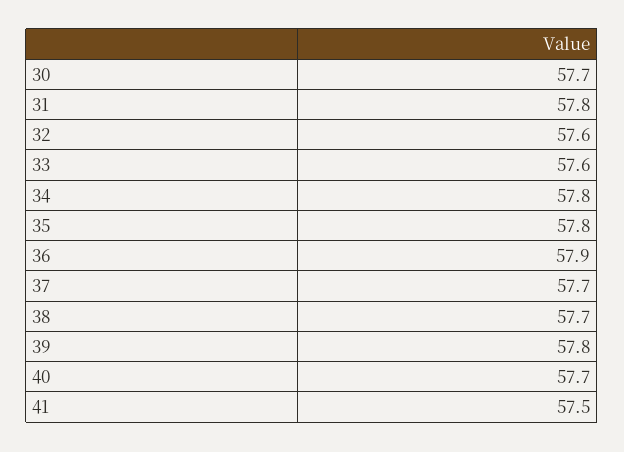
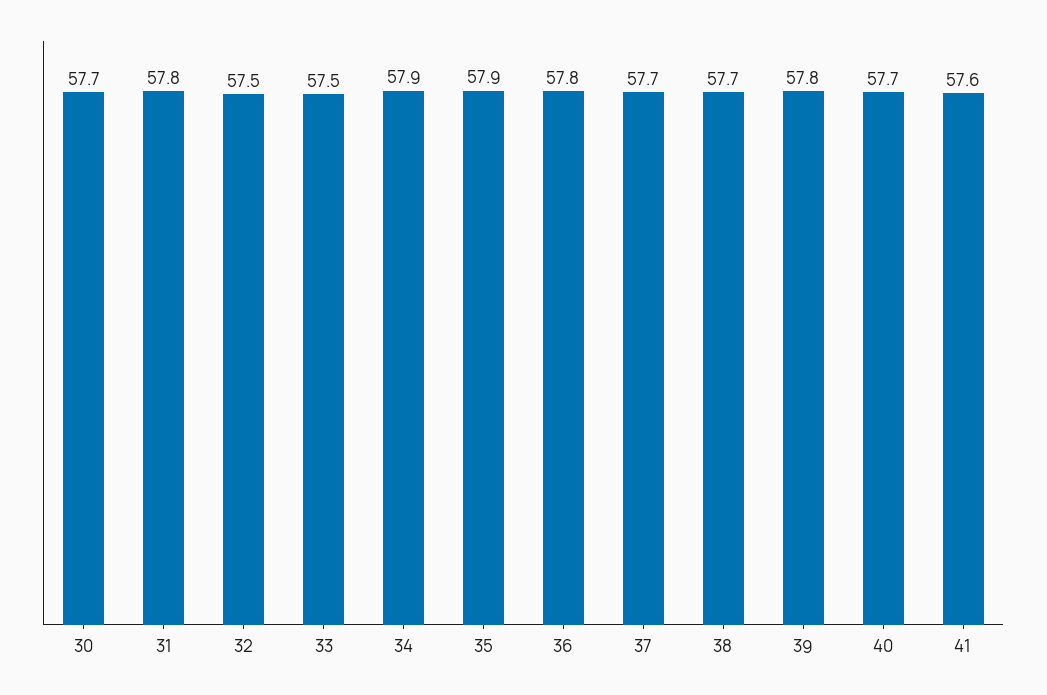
  {
    "30": 57.7,
    "31": 57.8,
-   "32": 57.6,
+   "32": 57.5,
-   "33": 57.6,
+   "33": 57.5,
-   "34": 57.8,
+   "34": 57.9,
-   "35": 57.8,
+   "35": 57.9,
-   "36": 57.9,
+   "36": 57.8,
    "37": 57.7,
    "38": 57.7,
    "39": 57.8,
    "40": 57.7,
-   "41": 57.5
+   "41": 57.6
  }

